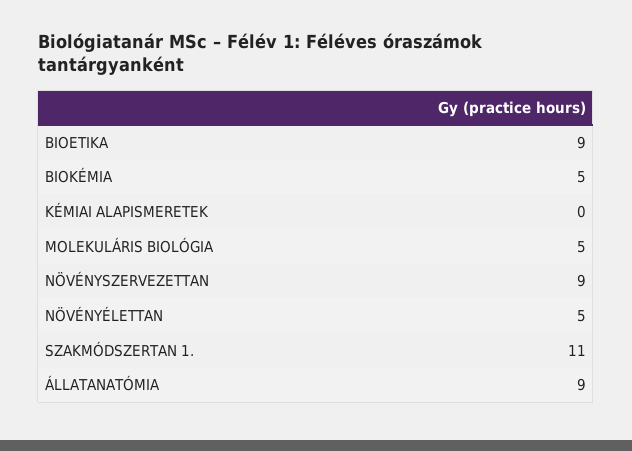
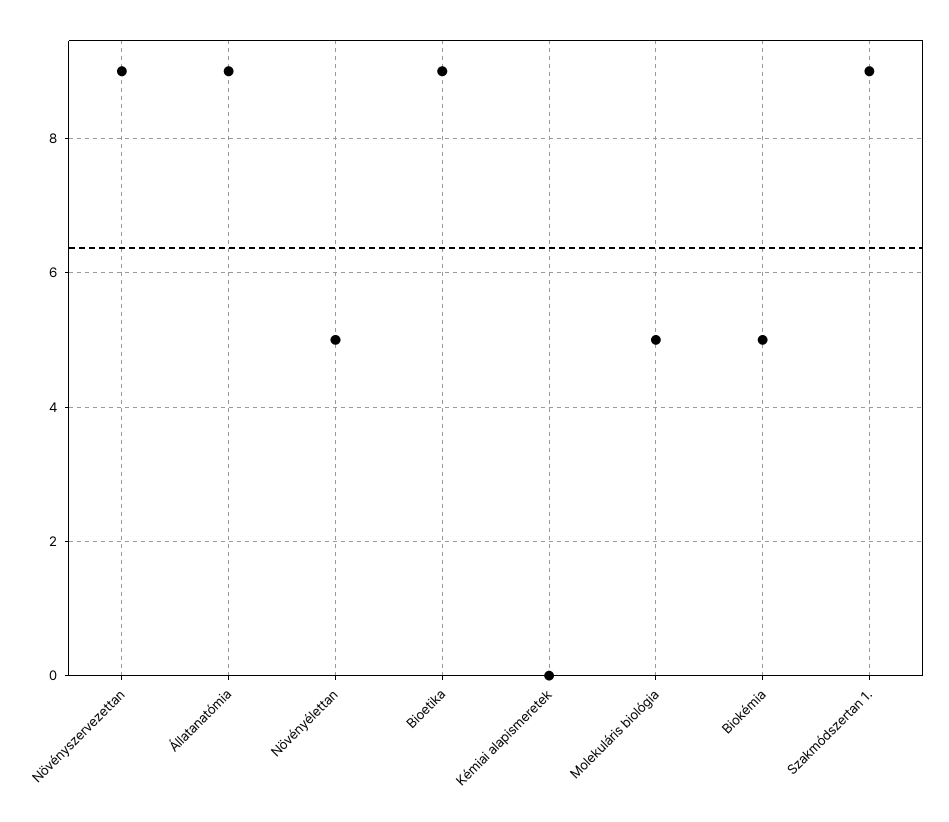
  {
    "BIOETIKA": 9,
    "BIOKÉMIA": 5,
    "KÉMIAI ALAPISMERETEK": 0,
    "MOLEKULÁRIS BIOLÓGIA": 5,
    "NÖVÉNYSZERVEZETTAN": 9,
    "NÖVÉNYÉLETTAN": 5,
-   "SZAKMÓDSZERTAN 1.": 11,
+   "SZAKMÓDSZERTAN 1.": 9,
    "ÁLLATANATÓMIA": 9
  }

